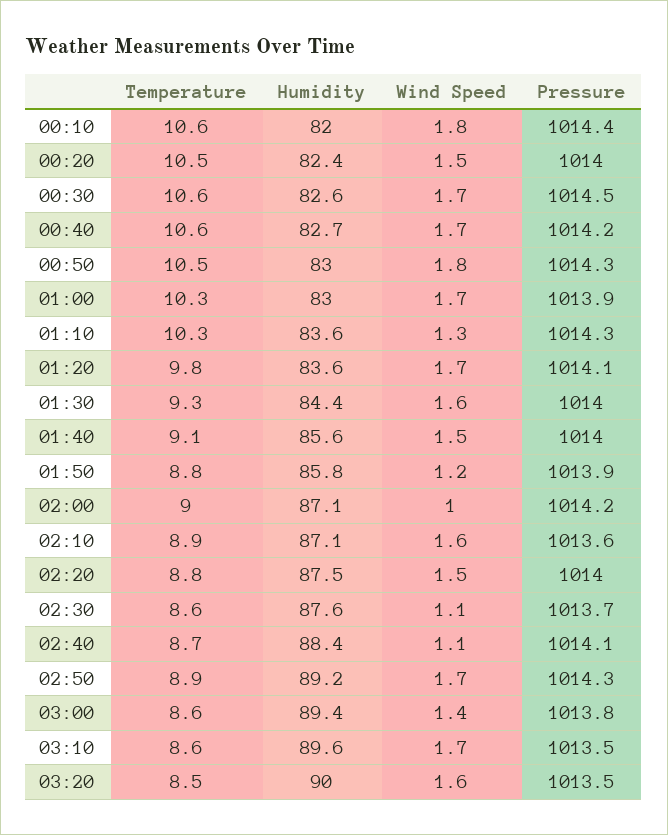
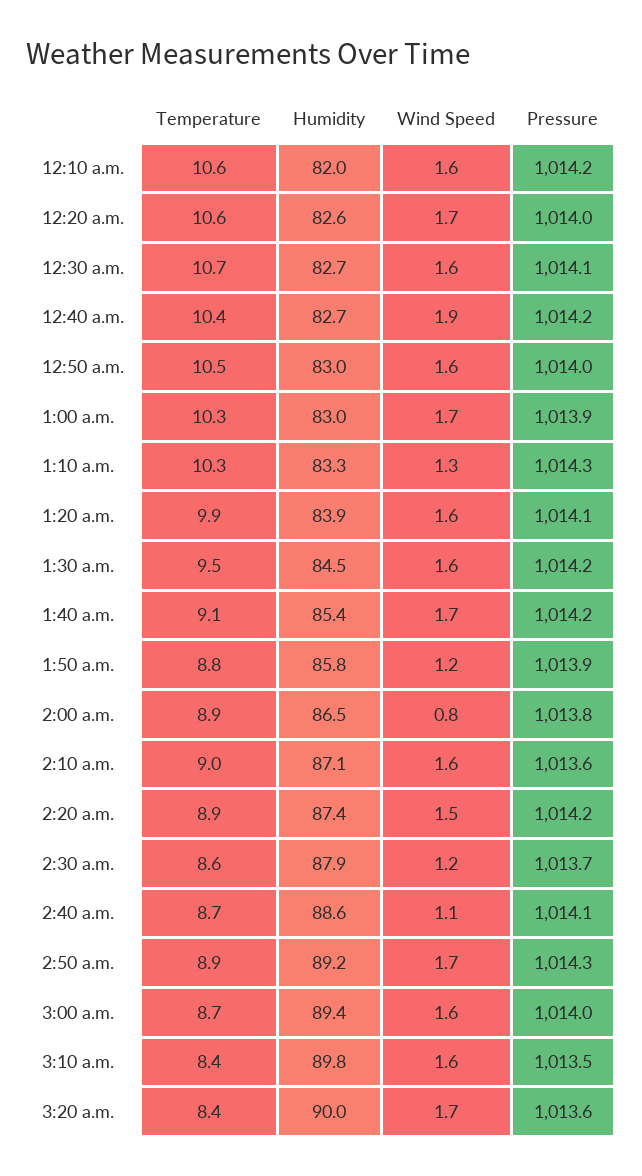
  {
    "Temperature": {
      "00:10": 10.6,
-     "00:20": 10.5,
+     "00:20": 10.6,
-     "00:30": 10.6,
+     "00:30": 10.7,
-     "00:40": 10.6,
+     "00:40": 10.4,
      "00:50": 10.5,
      "01:00": 10.3,
      "01:10": 10.3,
-     "01:20": 9.8,
+     "01:20": 9.9,
-     "01:30": 9.3,
+     "01:30": 9.5,
      "01:40": 9.1,
      "01:50": 8.8,
-     "02:00": 9,
+     "02:00": 8.9,
-     "02:10": 8.9,
+     "02:10": 9,
-     "02:20": 8.8,
+     "02:20": 8.9,
      "02:30": 8.6,
      "02:40": 8.7,
      "02:50": 8.9,
-     "03:00": 8.6,
+     "03:00": 8.7,
-     "03:10": 8.6,
+     "03:10": 8.4,
-     "03:20": 8.5
+     "03:20": 8.4
    },
    "Humidity": {
      "00:10": 82,
-     "00:20": 82.4,
+     "00:20": 82.6,
-     "00:30": 82.6,
+     "00:30": 82.7,
      "00:40": 82.7,
      "00:50": 83,
      "01:00": 83,
-     "01:10": 83.6,
+     "01:10": 83.3,
-     "01:20": 83.6,
+     "01:20": 83.9,
-     "01:30": 84.4,
+     "01:30": 84.5,
-     "01:40": 85.6,
+     "01:40": 85.4,
      "01:50": 85.8,
-     "02:00": 87.1,
+     "02:00": 86.5,
      "02:10": 87.1,
-     "02:20": 87.5,
+     "02:20": 87.4,
-     "02:30": 87.6,
+     "02:30": 87.9,
-     "02:40": 88.4,
+     "02:40": 88.6,
      "02:50": 89.2,
      "03:00": 89.4,
-     "03:10": 89.6,
+     "03:10": 89.8,
      "03:20": 90
    },
    "Wind Speed": {
-     "00:10": 1.8,
+     "00:10": 1.6,
-     "00:20": 1.5,
+     "00:20": 1.7,
-     "00:30": 1.7,
+     "00:30": 1.6,
-     "00:40": 1.7,
+     "00:40": 1.9,
-     "00:50": 1.8,
+     "00:50": 1.6,
      "01:00": 1.7,
      "01:10": 1.3,
-     "01:20": 1.7,
+     "01:20": 1.6,
      "01:30": 1.6,
-     "01:40": 1.5,
+     "01:40": 1.7,
      "01:50": 1.2,
-     "02:00": 1,
+     "02:00": 0.8,
      "02:10": 1.6,
      "02:20": 1.5,
-     "02:30": 1.1,
+     "02:30": 1.2,
      "02:40": 1.1,
      "02:50": 1.7,
-     "03:00": 1.4,
+     "03:00": 1.6,
-     "03:10": 1.7,
+     "03:10": 1.6,
-     "03:20": 1.6
+     "03:20": 1.7
    },
    "Pressure": {
-     "00:10": 1014.4,
+     "00:10": 1014.2,
      "00:20": 1014,
-     "00:30": 1014.5,
+     "00:30": 1014.1,
      "00:40": 1014.2,
-     "00:50": 1014.3,
+     "00:50": 1014,
      "01:00": 1013.9,
      "01:10": 1014.3,
      "01:20": 1014.1,
-     "01:30": 1014,
+     "01:30": 1014.2,
-     "01:40": 1014,
+     "01:40": 1014.2,
      "01:50": 1013.9,
-     "02:00": 1014.2,
+     "02:00": 1013.8,
      "02:10": 1013.6,
-     "02:20": 1014,
+     "02:20": 1014.2,
      "02:30": 1013.7,
      "02:40": 1014.1,
      "02:50": 1014.3,
-     "03:00": 1013.8,
+     "03:00": 1014,
      "03:10": 1013.5,
-     "03:20": 1013.5
+     "03:20": 1013.6
    }
  }

